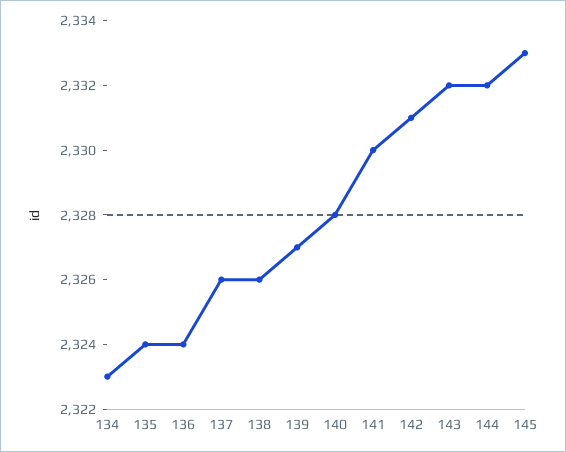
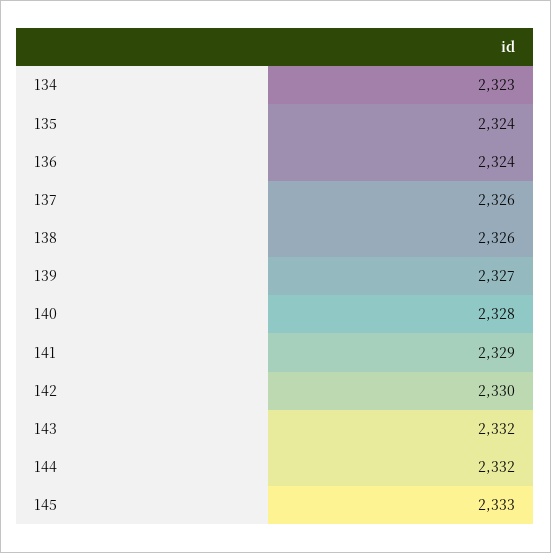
  {
    "134": 2323,
    "135": 2324,
    "136": 2324,
    "137": 2326,
    "138": 2326,
    "139": 2327,
    "140": 2328,
-   "141": 2330,
+   "141": 2329,
-   "142": 2331,
+   "142": 2330,
    "143": 2332,
    "144": 2332,
    "145": 2333
  }

